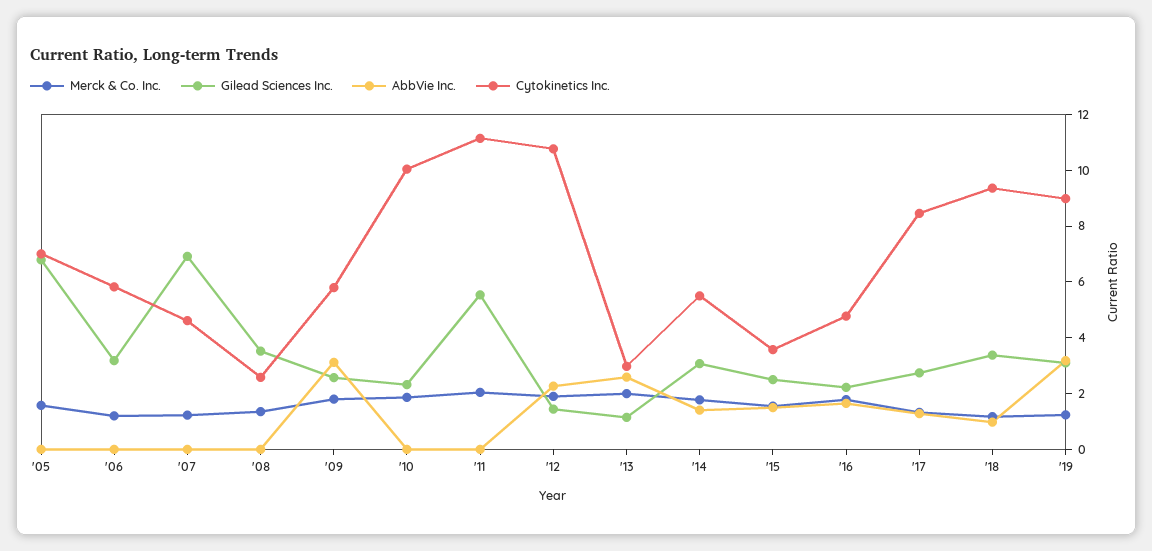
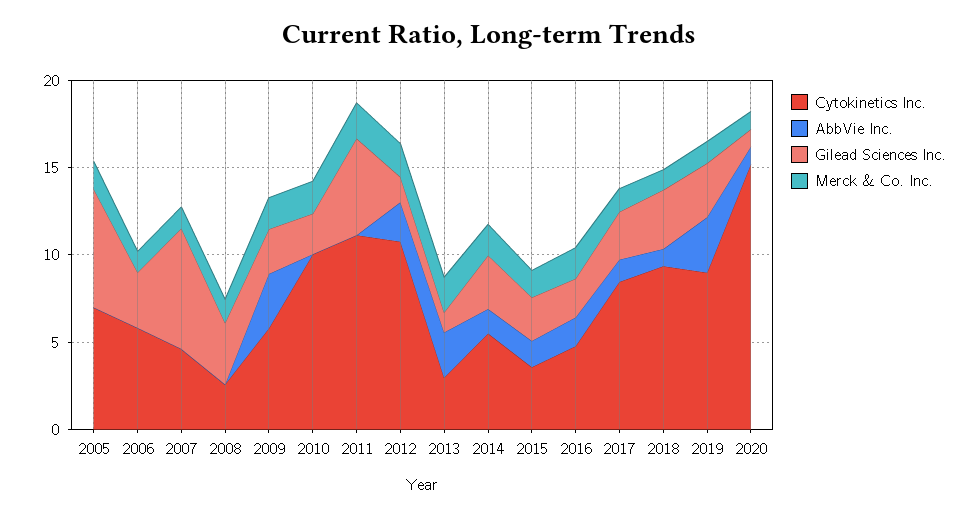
  {
    "Merck & Co. Inc.": {
      "'05": 1.5,
      "'06": 1,
      "'07": 1,
      "'08": 1.5,
      "'09": 2,
      "'10": 2,
      "'11": 2,
      "'12": 2,
      "'13": 2,
      "'14": 2,
      "'15": 1.5,
      "'16": 2,
      "'17": 1.5,
      "'18": 1,
-     "'19": 1
+     "'19": 1,
+     "2020": 1
    },
    "Gilead Sciences Inc.": {
      "'05": 7,
      "'06": 3,
      "'07": 7,
      "'08": 3.5,
      "'09": 2.5,
      "'10": 2.5,
      "'11": 5.5,
      "'12": 1.5,
      "'13": 1,
      "'14": 3,
      "'15": 2.5,
      "'16": 2,
      "'17": 2.5,
      "'18": 3.5,
-     "'19": 3
+     "'19": 3,
+     "2020": 1
    },
    "AbbVie Inc.": {
      "'05": 0,
      "'06": 0,
      "'07": 0,
      "'08": 0,
      "'09": 3,
      "'10": 0,
      "'11": 0,
      "'12": 2.5,
      "'13": 2.5,
      "'14": 1.5,
      "'15": 1.5,
      "'16": 1.5,
      "'17": 1.5,
      "'18": 1,
-     "'19": 3
+     "'19": 3,
+     "2020": 1
    },
    "Cytokinetics Inc.": {
      "'05": 7,
      "'06": 6,
      "'07": 4.5,
      "'08": 2.5,
      "'09": 6,
      "'10": 10,
      "'11": 11,
      "'12": 11,
      "'13": 3,
      "'14": 5.5,
      "'15": 3.5,
      "'16": 5,
      "'17": 8.5,
      "'18": 9.5,
-     "'19": 9
+     "'19": 9,
+     "2020": 15
    }
  }

